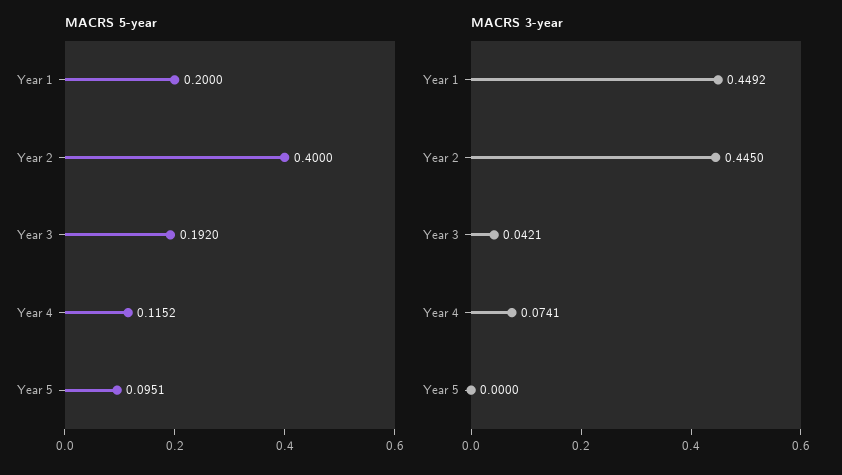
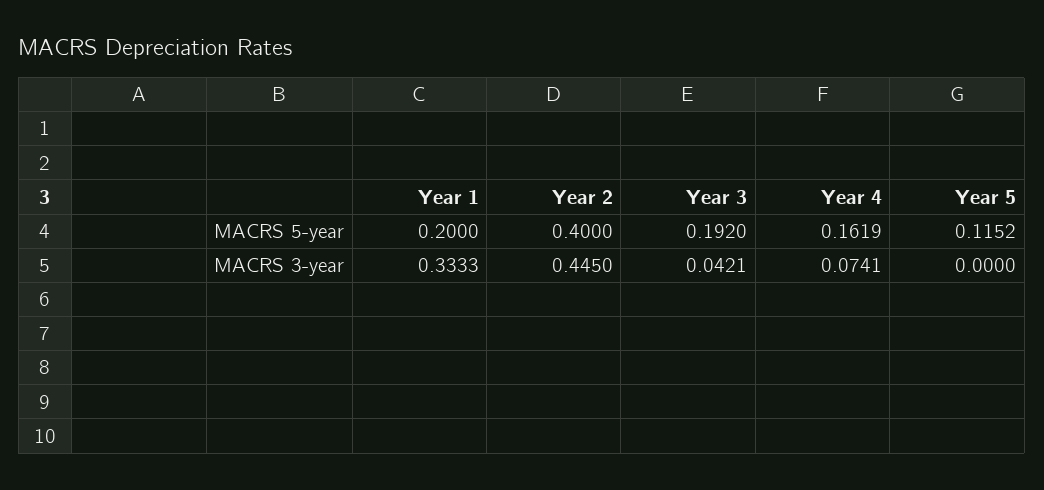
  {
    "MACRS 5-year": {
      "Year 1": 0.2,
      "Year 2": 0.4,
      "Year 3": 0.192,
-     "Year 4": 0.1152,
+     "Year 4": 0.1619,
-     "Year 5": 0.0951
+     "Year 5": 0.1152
    },
    "MACRS 3-year": {
-     "Year 1": 0.4492,
+     "Year 1": 0.3333,
      "Year 2": 0.445,
      "Year 3": 0.0421,
      "Year 4": 0.0741,
      "Year 5": 0
    }
  }

